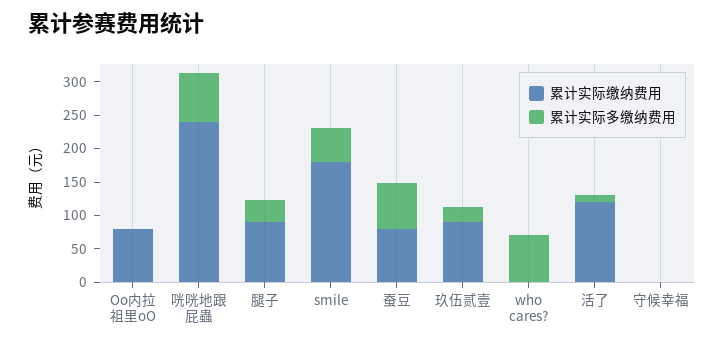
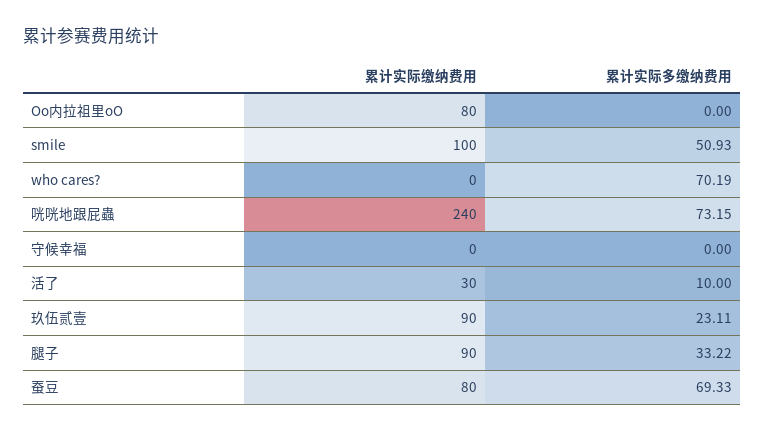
  {
    "累计实际缴纳费用": {
      "Oo内拉祖里oO": 80,
      "咣咣地跟屁蟲": 240,
      "腿子": 90,
-     "smile": 175,
+     "smile": 100,
      "蚕豆": 80,
      "玖伍贰壹": 90,
      "who cares?": 0,
-     "活了": 125,
+     "活了": 30,
      "守候幸福": 0
    },
    "累计实际多缴纳费用": {
      "Oo内拉祖里oO": 0,
      "咣咣地跟屁蟲": 73.15,
      "腿子": 33.22,
      "smile": 50.93,
      "蚕豆": 69.33,
      "玖伍贰壹": 23.11,
      "who cares?": 70.19,
      "活了": 10,
      "守候幸福": 0
    }
  }

